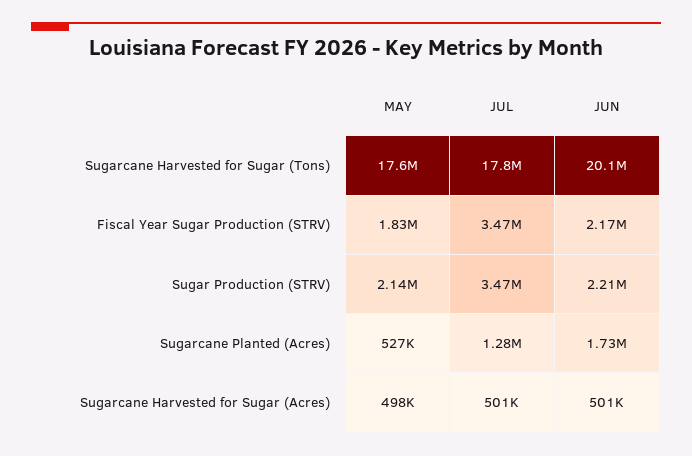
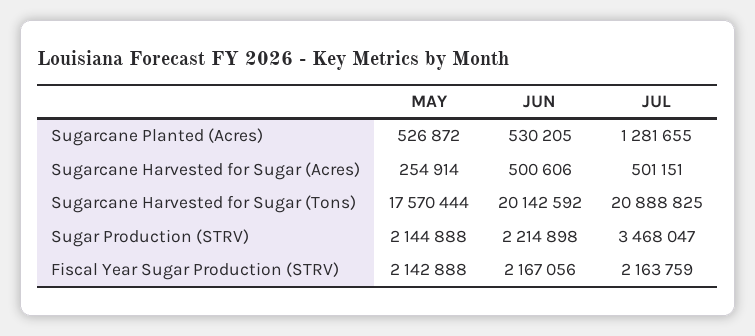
  {
    "MAY": {
      "Sugarcane Harvested for Sugar (Tons)": 17570444,
-     "Fiscal Year Sugar Production (STRV)": 1830000,
+     "Fiscal Year Sugar Production (STRV)": 2142888,
      "Sugar Production (STRV)": 2144888,
      "Sugarcane Planted (Acres)": 526872,
-     "Sugarcane Harvested for Sugar (Acres)": 498000
+     "Sugarcane Harvested for Sugar (Acres)": 254914
    },
    "JUL": {
-     "Sugarcane Harvested for Sugar (Tons)": 17800000,
+     "Sugarcane Harvested for Sugar (Tons)": 20888825,
-     "Fiscal Year Sugar Production (STRV)": 3470000,
+     "Fiscal Year Sugar Production (STRV)": 2163759,
      "Sugar Production (STRV)": 3468047,
      "Sugarcane Planted (Acres)": 1281655,
      "Sugarcane Harvested for Sugar (Acres)": 501151
    },
    "JUN": {
      "Sugarcane Harvested for Sugar (Tons)": 20142592,
      "Fiscal Year Sugar Production (STRV)": 2167056,
      "Sugar Production (STRV)": 2214898,
-     "Sugarcane Planted (Acres)": 1730000,
+     "Sugarcane Planted (Acres)": 530205,
      "Sugarcane Harvested for Sugar (Acres)": 500606
    }
  }

